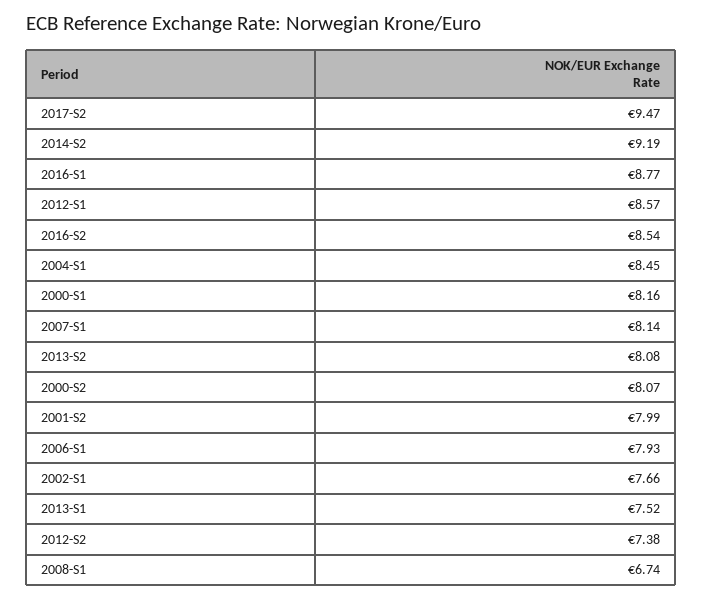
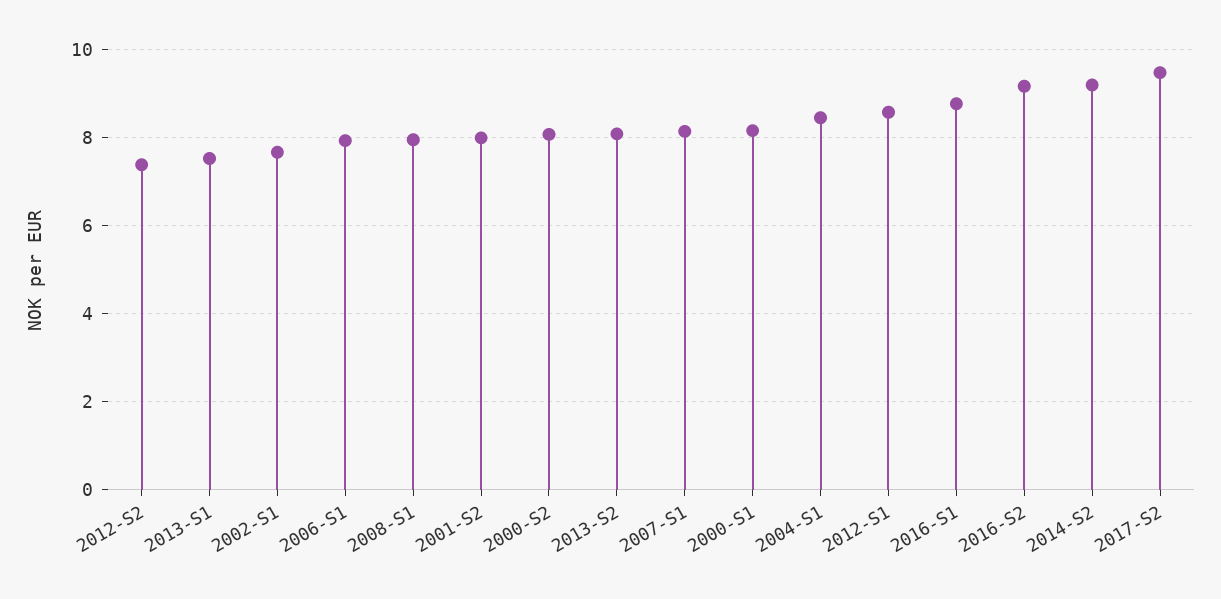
  {
    "2017-S2": 9.47,
    "2014-S2": 9.19,
    "2016-S1": 8.77,
    "2012-S1": 8.57,
-   "2016-S2": 8.54,
+   "2016-S2": 9.2,
    "2004-S1": 8.45,
    "2000-S1": 8.16,
    "2007-S1": 8.14,
    "2013-S2": 8.08,
    "2000-S2": 8.07,
    "2001-S2": 7.99,
    "2006-S1": 7.93,
    "2002-S1": 7.66,
    "2013-S1": 7.52,
    "2012-S2": 7.38,
-   "2008-S1": 6.74
+   "2008-S1": 8
  }

